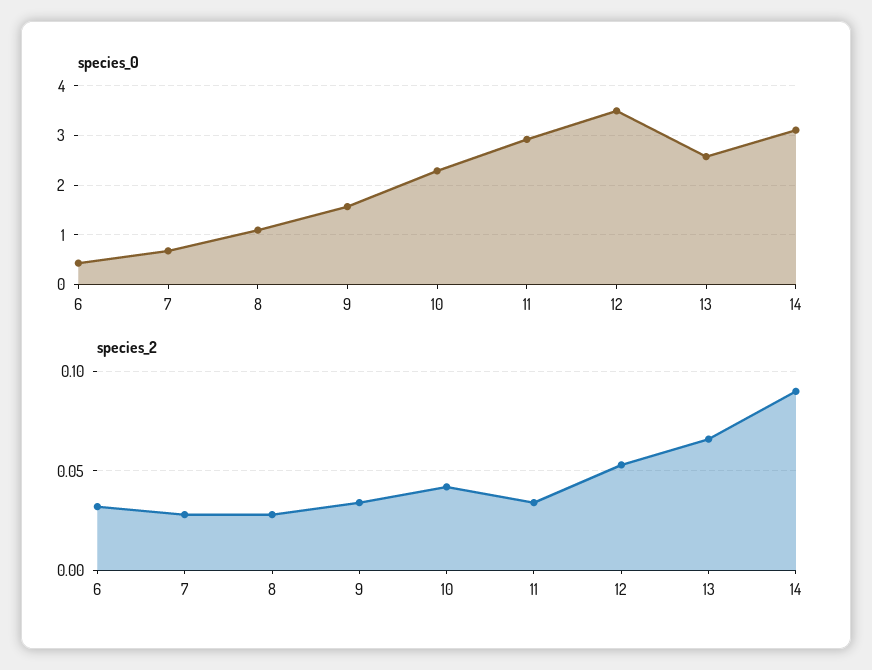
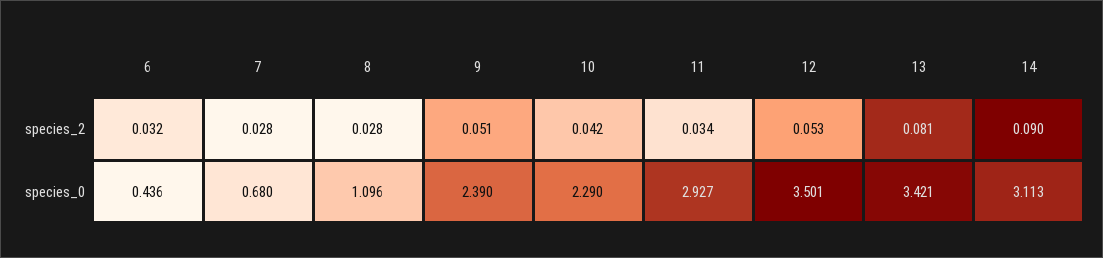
  {
    "species_0": {
      "6": 0.436,
      "7": 0.68,
      "8": 1.096,
-     "9": 1.6,
+     "9": 2.39,
      "10": 2.29,
      "11": 2.927,
      "12": 3.501,
-     "13": 2.6,
+     "13": 3.421,
      "14": 3.113
    },
    "species_2": {
      "6": 0.032,
      "7": 0.028,
      "8": 0.028,
-     "9": 0.035,
+     "9": 0.051,
      "10": 0.042,
      "11": 0.034,
      "12": 0.053,
-     "13": 0.065,
+     "13": 0.081,
      "14": 0.09
    }
  }

